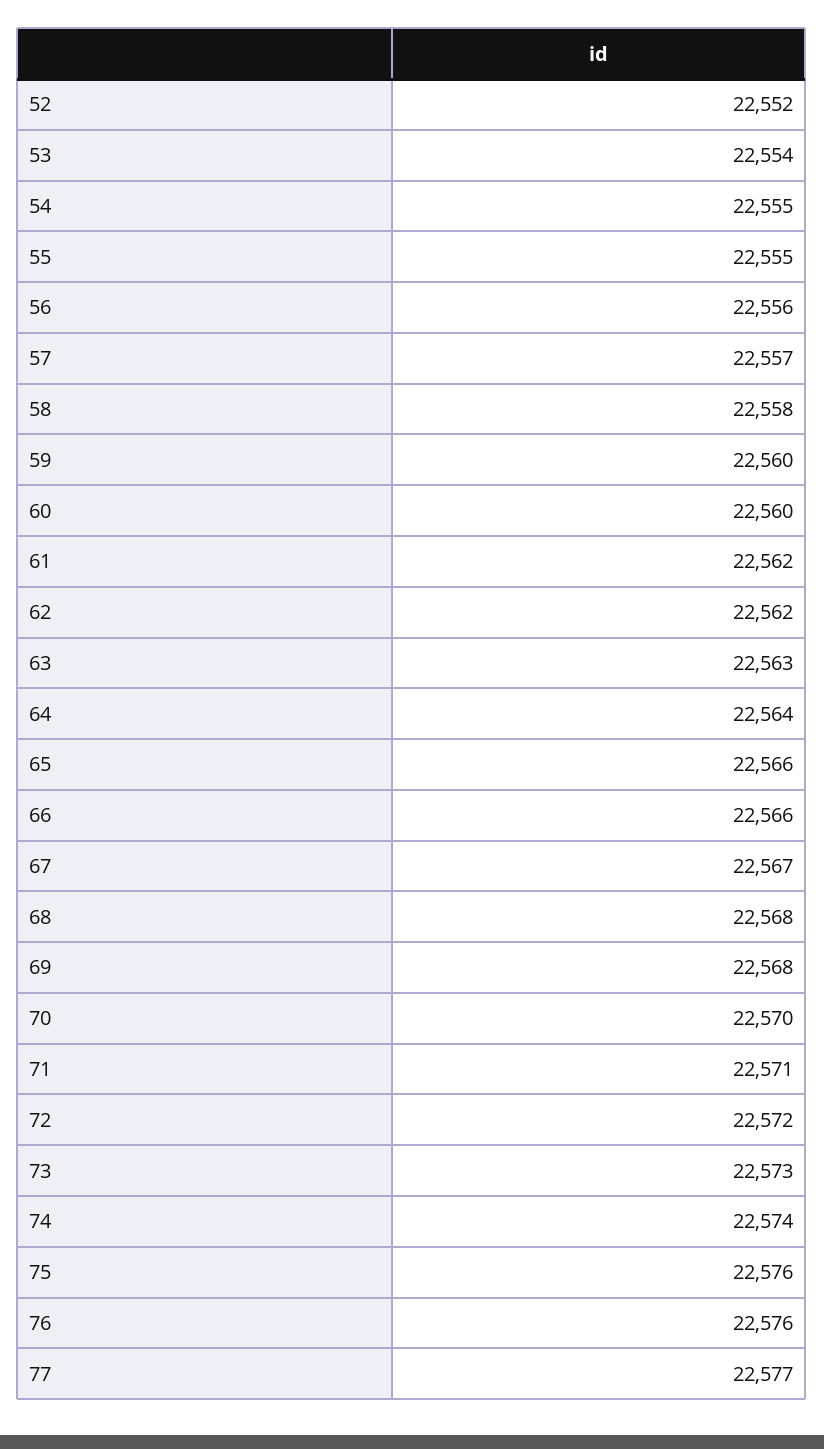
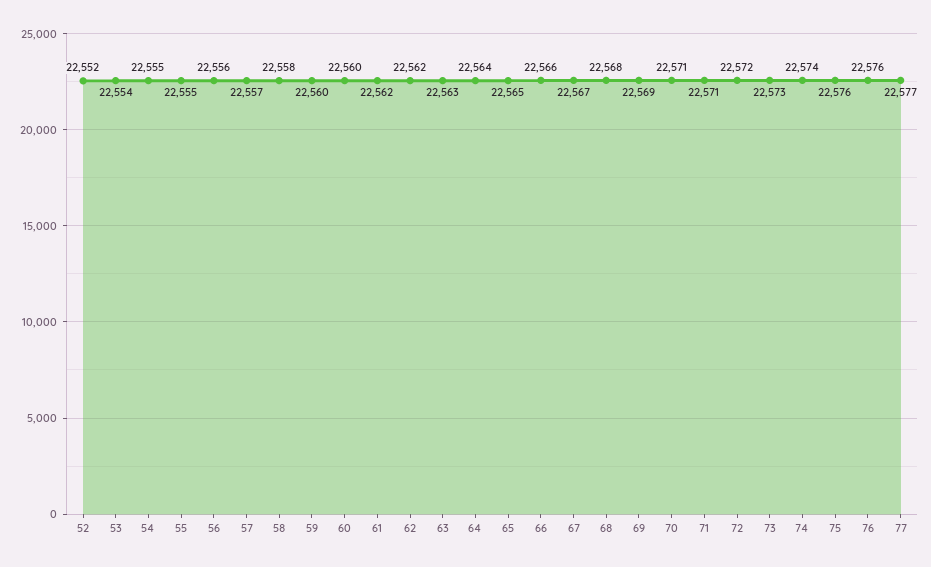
  {
    "52": 22552,
    "53": 22554,
    "54": 22555,
    "55": 22555,
    "56": 22556,
    "57": 22557,
    "58": 22558,
    "59": 22560,
    "60": 22560,
    "61": 22562,
    "62": 22562,
    "63": 22563,
    "64": 22564,
-   "65": 22566,
+   "65": 22565,
    "66": 22566,
    "67": 22567,
    "68": 22568,
-   "69": 22568,
+   "69": 22569,
-   "70": 22570,
+   "70": 22571,
    "71": 22571,
    "72": 22572,
    "73": 22573,
    "74": 22574,
    "75": 22576,
    "76": 22576,
    "77": 22577
  }

